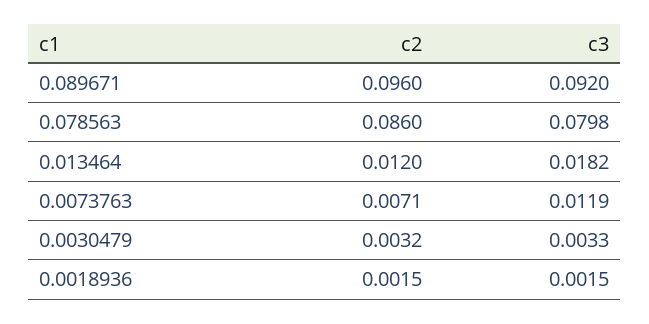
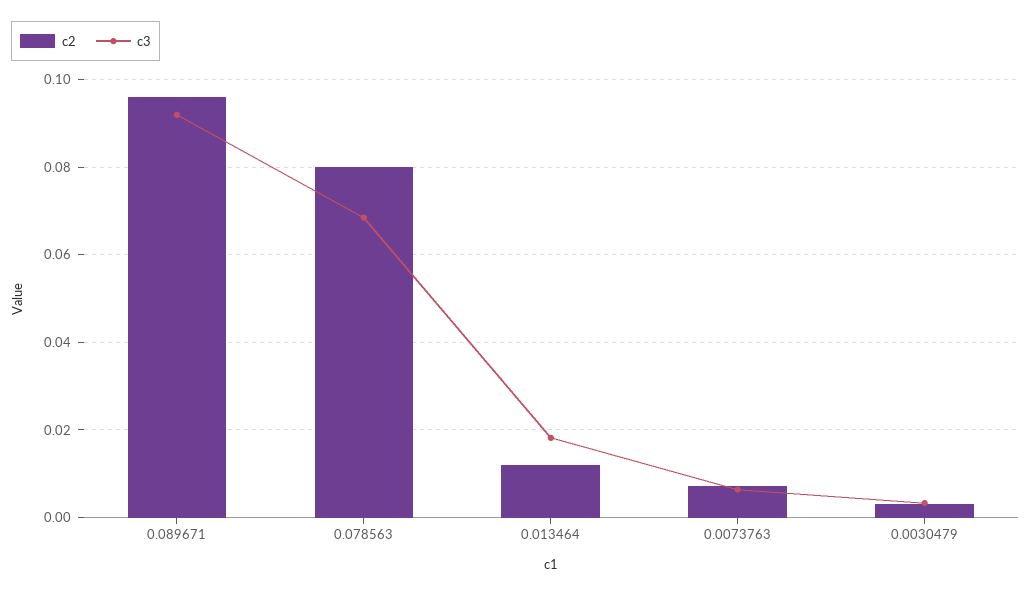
  {
    "c2": {
      "0.089671": 0.096,
-     "0.078563": 0.086,
+     "0.078563": 0.08,
      "0.013464": 0.012,
      "0.0073763": 0.0071,
-     "0.0030479": 0.0032,
+     "0.0030479": 0.0032
-     "0.0018936": 0.0015
    },
    "c3": {
      "0.089671": 0.092,
-     "0.078563": 0.0798,
+     "0.078563": 0.068,
      "0.013464": 0.0182,
-     "0.0073763": 0.0119,
+     "0.0073763": 0.006,
-     "0.0030479": 0.0033,
+     "0.0030479": 0.0033
-     "0.0018936": 0.0015
    }
  }

